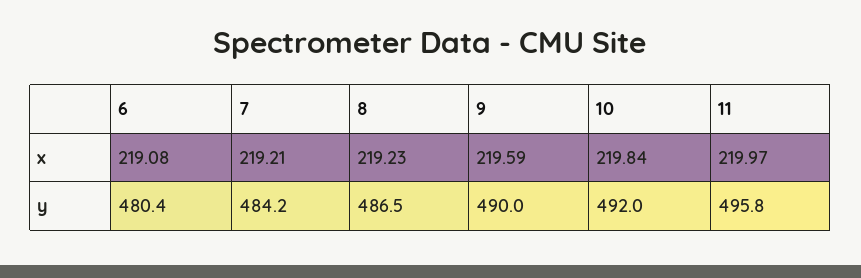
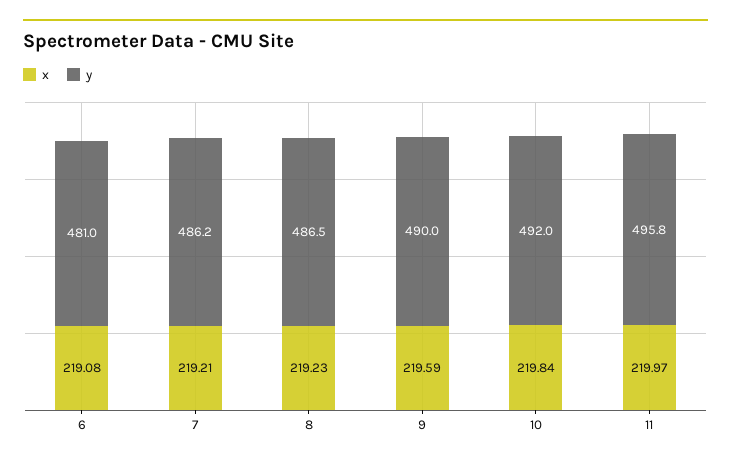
  {
    "x": {
      "6": 219.08,
      "7": 219.21,
      "8": 219.23,
      "9": 219.59,
      "10": 219.84,
      "11": 219.97
    },
    "y": {
-     "6": 480.4,
+     "6": 481,
-     "7": 484.2,
+     "7": 486.2,
      "8": 486.5,
      "9": 490,
      "10": 492,
      "11": 495.8
    }
  }

